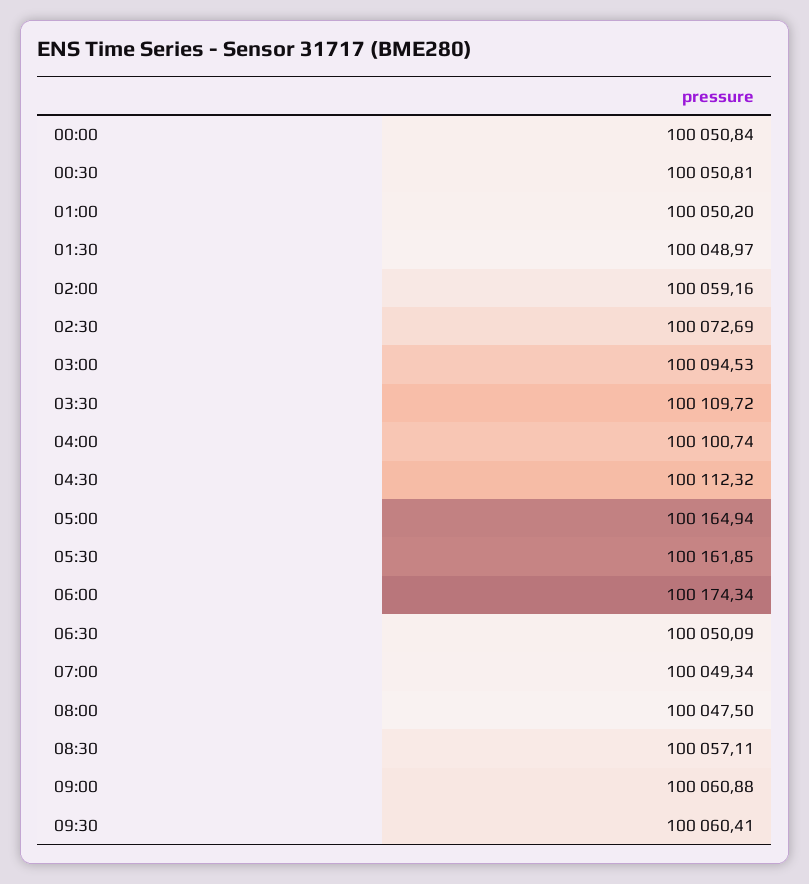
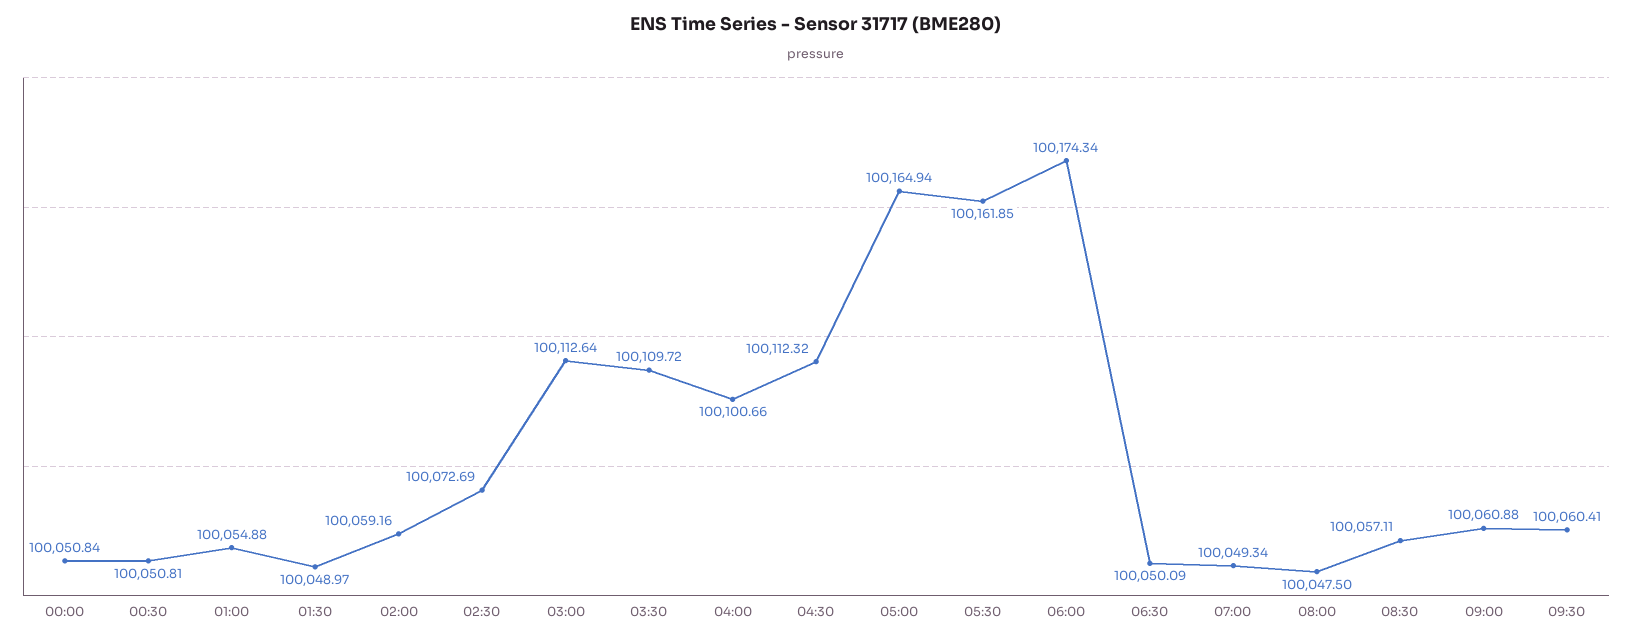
  {
    "00:00": 100050.84,
    "00:30": 100050.81,
-   "01:00": 100050.2,
+   "01:00": 100054.88,
    "01:30": 100048.97,
    "02:00": 100059.16,
    "02:30": 100072.69,
-   "03:00": 100094.53,
+   "03:00": 100112.64,
    "03:30": 100109.72,
-   "04:00": 100100.74,
+   "04:00": 100100.66,
    "04:30": 100112.32,
    "05:00": 100164.94,
    "05:30": 100161.85,
    "06:00": 100174.34,
    "06:30": 100050.09,
    "07:00": 100049.34,
    "08:00": 100047.5,
    "08:30": 100057.11,
    "09:00": 100060.88,
    "09:30": 100060.41
  }

